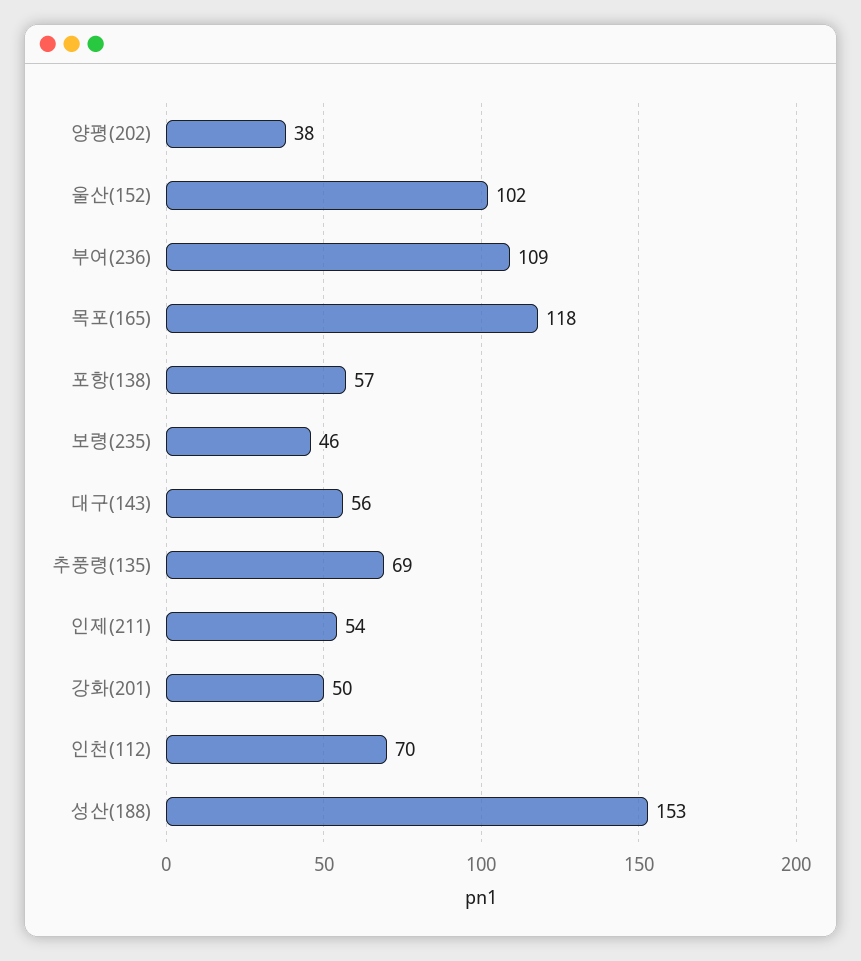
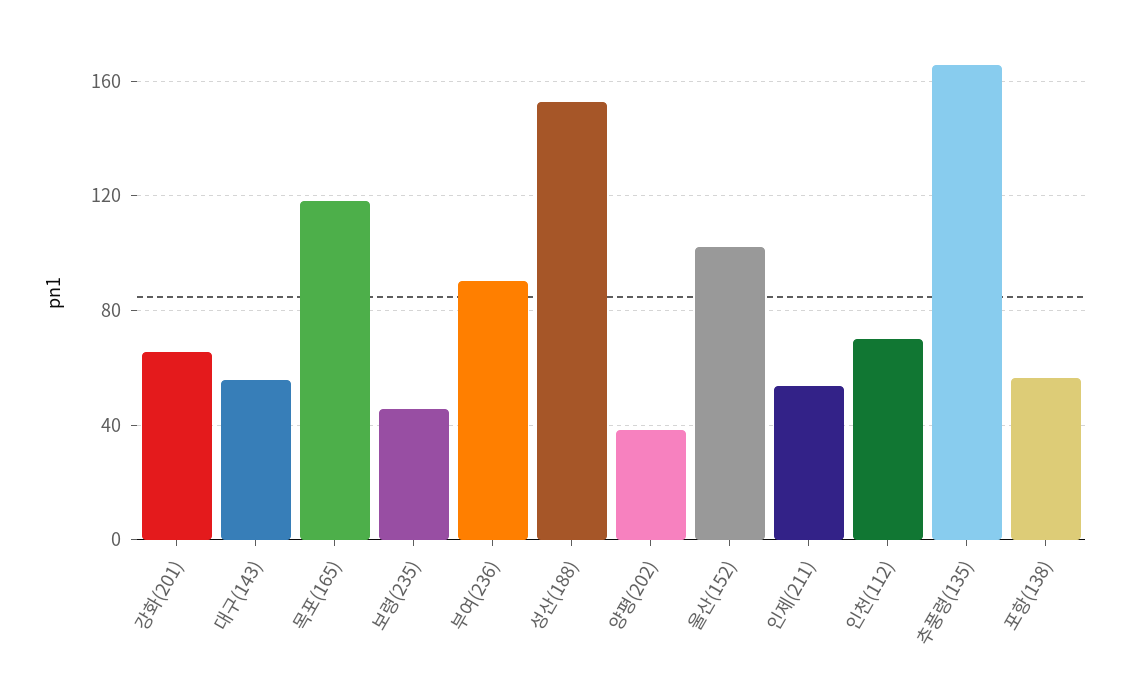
  {
    "양평(202)": 38,
    "울산(152)": 102,
-   "부여(236)": 109,
+   "부여(236)": 90,
    "목포(165)": 118,
    "포항(138)": 57,
    "보령(235)": 46,
    "대구(143)": 56,
-   "추풍령(135)": 69,
+   "추풍령(135)": 165,
    "인제(211)": 54,
-   "강화(201)": 50,
+   "강화(201)": 65,
    "인천(112)": 70,
    "성산(188)": 153
  }

